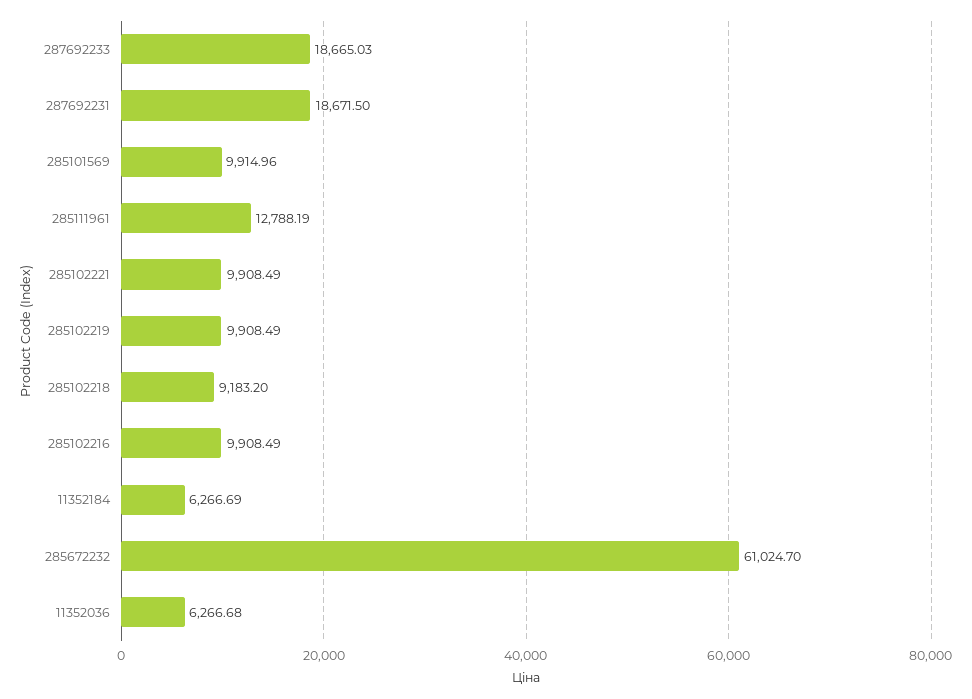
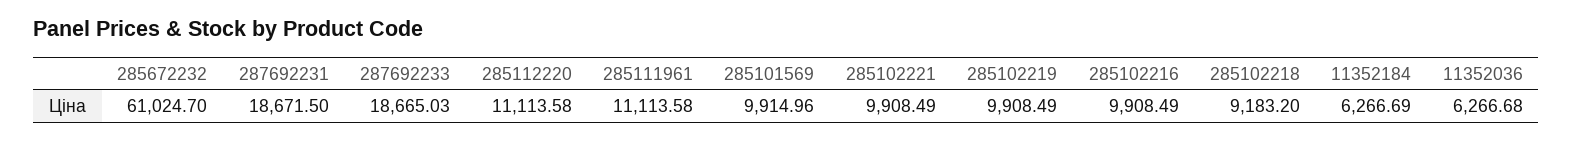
  {
    "287692233": 18665.03,
    "287692231": 18671.5,
    "285101569": 9914.96,
-   "285111961": 12788.19,
+   "285111961": 11113.58,
    "285102221": 9908.49,
    "285102219": 9908.49,
    "285102218": 9183.2,
    "285102216": 9908.49,
    "11352184": 6266.69,
    "285672232": 61024.7,
-   "11352036": 6266.68
+   "11352036": 6266.68,
+   "285112220": 11113.58
  }

